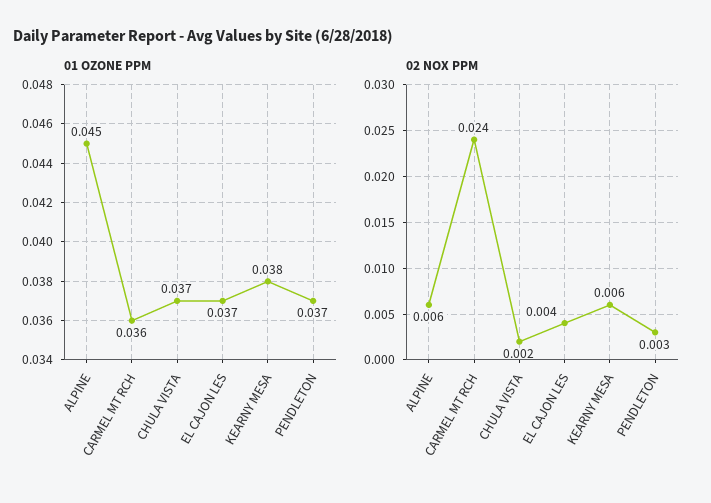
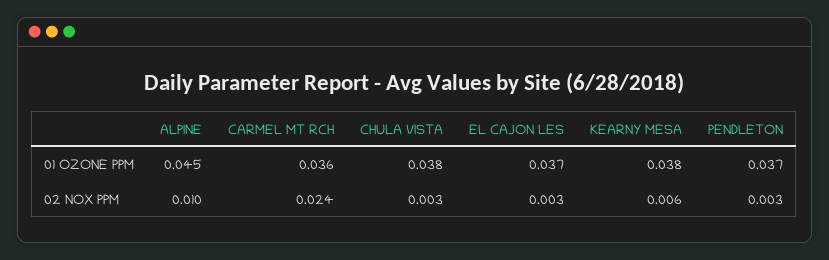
  {
    "01 OZONE PPM": {
      "ALPINE": 0.045,
      "CARMEL MT RCH": 0.036,
-     "CHULA VISTA": 0.037,
+     "CHULA VISTA": 0.038,
      "EL CAJON LES": 0.037,
      "KEARNY MESA": 0.038,
      "PENDLETON": 0.037
    },
    "02 NOX PPM": {
-     "ALPINE": 0.006,
+     "ALPINE": 0.01,
      "CARMEL MT RCH": 0.024,
-     "CHULA VISTA": 0.002,
+     "CHULA VISTA": 0.003,
-     "EL CAJON LES": 0.004,
+     "EL CAJON LES": 0.003,
      "KEARNY MESA": 0.006,
      "PENDLETON": 0.003
    }
  }

